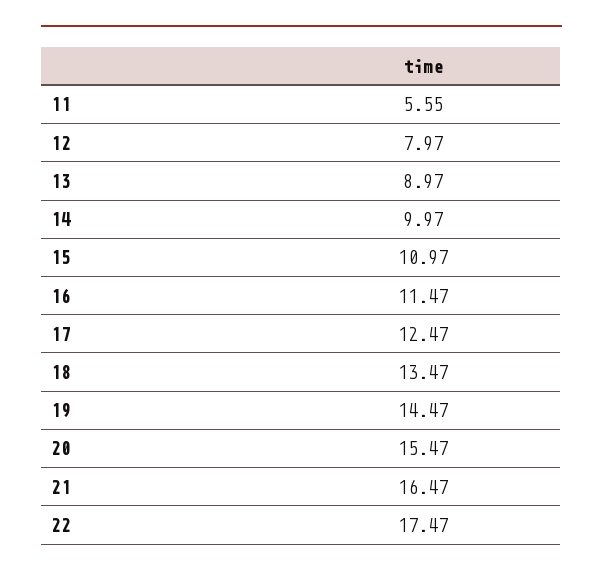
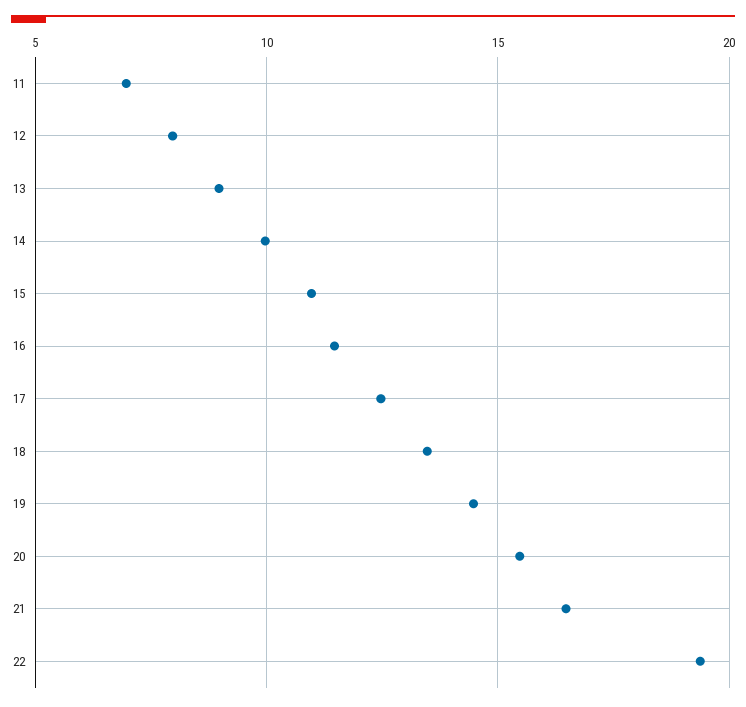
  {
-   "11": 5.55,
+   "11": 7,
    "12": 7.97,
    "13": 8.97,
    "14": 9.97,
    "15": 10.97,
    "16": 11.47,
    "17": 12.47,
    "18": 13.47,
    "19": 14.47,
    "20": 15.47,
    "21": 16.47,
-   "22": 17.47
+   "22": 19.5
  }

